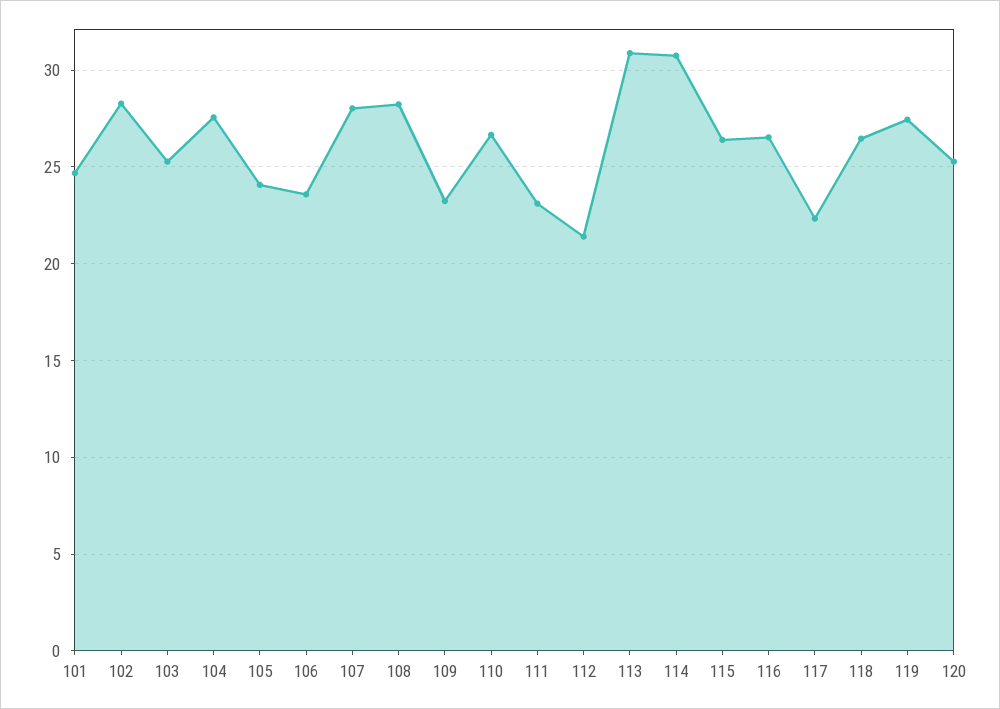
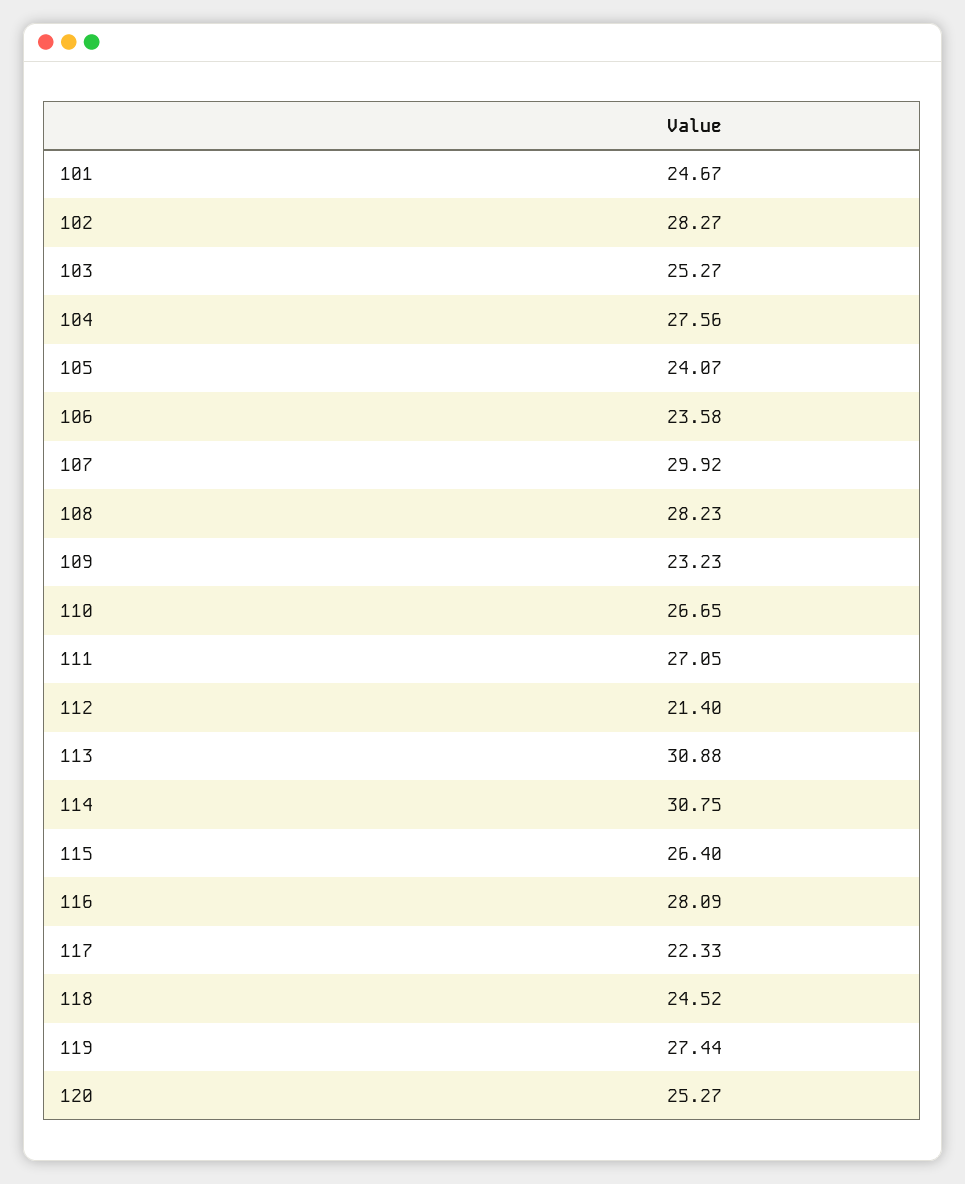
  {
    "101": 24.67,
    "102": 28.27,
    "103": 25.27,
    "104": 27.56,
    "105": 24.07,
    "106": 23.58,
-   "107": 28,
+   "107": 29.92,
    "108": 28.23,
    "109": 23.23,
    "110": 26.65,
-   "111": 23,
+   "111": 27.05,
    "112": 21.4,
    "113": 30.88,
    "114": 30.75,
    "115": 26.4,
-   "116": 26.5,
+   "116": 28.09,
    "117": 22.33,
-   "118": 26.5,
+   "118": 24.52,
    "119": 27.44,
    "120": 25.27
  }

